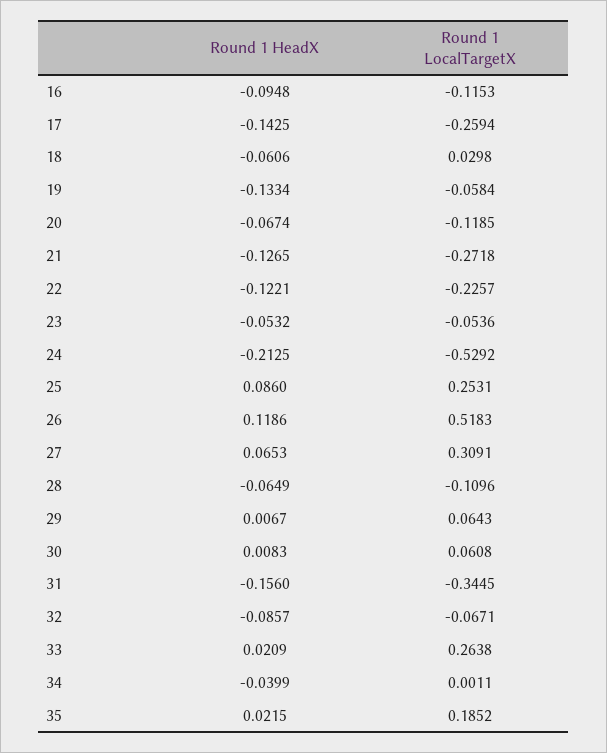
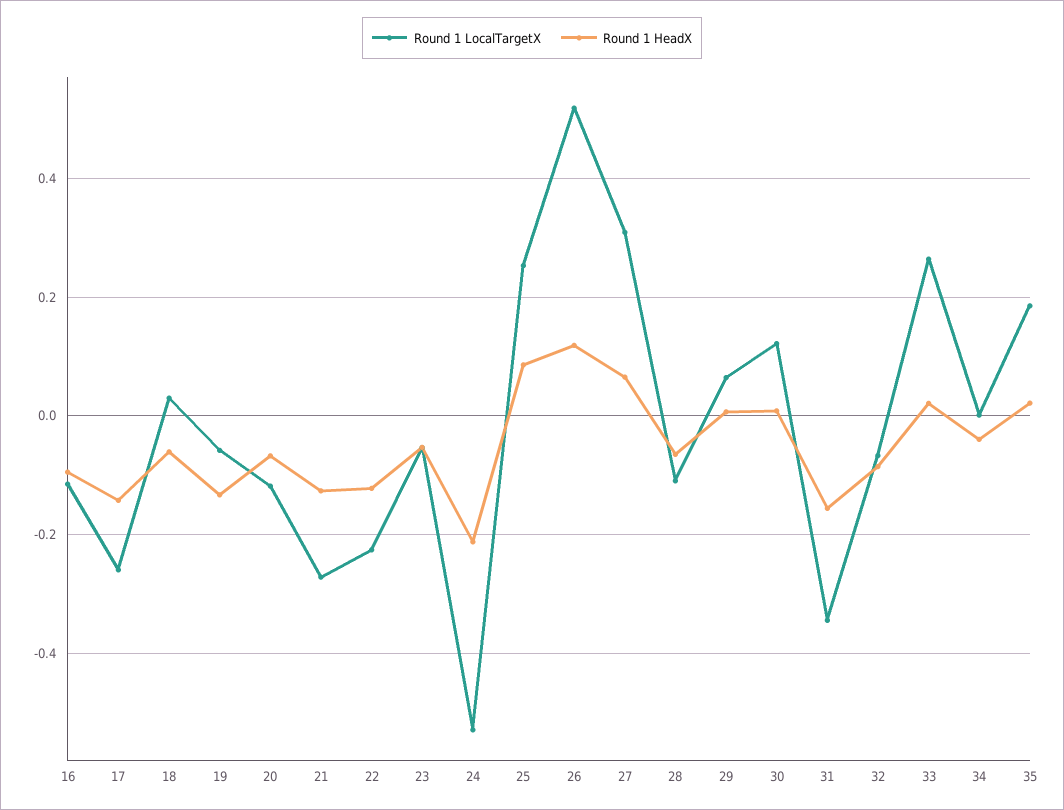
  {
    "Round 1 HeadX": {
      "16": -0.0948,
      "17": -0.1425,
      "18": -0.0606,
      "19": -0.1334,
      "20": -0.0674,
      "21": -0.1265,
      "22": -0.1221,
      "23": -0.0532,
      "24": -0.2125,
      "25": 0.086,
      "26": 0.1186,
      "27": 0.0653,
      "28": -0.0649,
      "29": 0.0067,
      "30": 0.0083,
      "31": -0.156,
      "32": -0.0857,
      "33": 0.0209,
      "34": -0.0399,
      "35": 0.0215
    },
    "Round 1 LocalTargetX": {
      "16": -0.1153,
      "17": -0.2594,
      "18": 0.0298,
      "19": -0.0584,
      "20": -0.1185,
      "21": -0.2718,
      "22": -0.2257,
      "23": -0.0536,
      "24": -0.5292,
      "25": 0.2531,
      "26": 0.5183,
      "27": 0.3091,
      "28": -0.1096,
      "29": 0.0643,
-     "30": 0.0608,
+     "30": 0.12,
      "31": -0.3445,
      "32": -0.0671,
      "33": 0.2638,
      "34": 0.0011,
      "35": 0.1852
    }
  }

